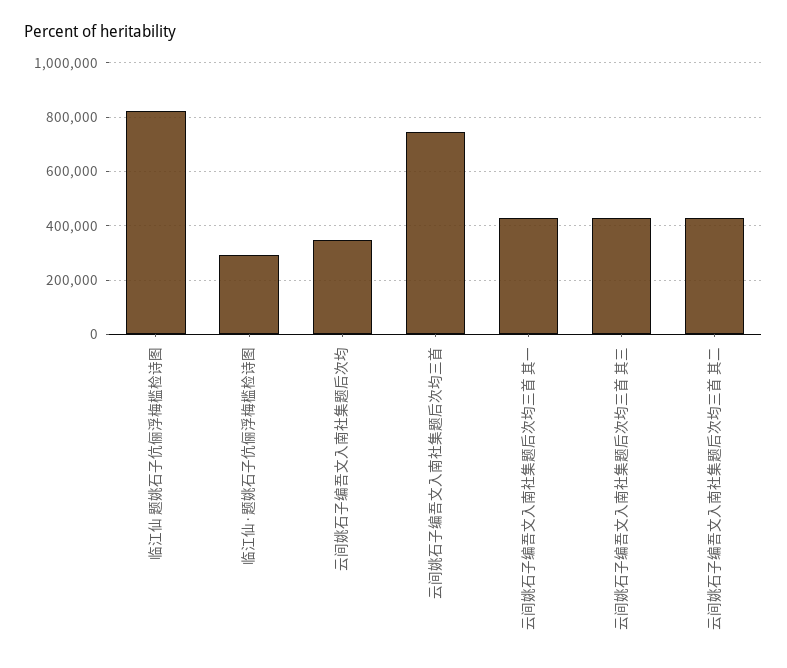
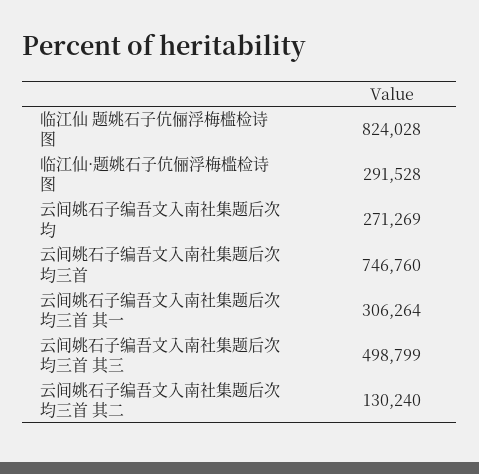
  {
    "临江仙 题姚石子伉俪浮梅槛检诗图": 824028,
    "临江仙·题姚石子伉俪浮梅槛检诗图": 291528,
-   "云间姚石子编吾文入南社集题后次均": 350000,
+   "云间姚石子编吾文入南社集题后次均": 271269,
    "云间姚石子编吾文入南社集题后次均三首": 746760,
-   "云间姚石子编吾文入南社集题后次均三首 其一": 425000,
+   "云间姚石子编吾文入南社集题后次均三首 其一": 306264,
-   "云间姚石子编吾文入南社集题后次均三首 其三": 425000,
+   "云间姚石子编吾文入南社集题后次均三首 其三": 498799,
-   "云间姚石子编吾文入南社集题后次均三首 其二": 425000
+   "云间姚石子编吾文入南社集题后次均三首 其二": 130240
  }

